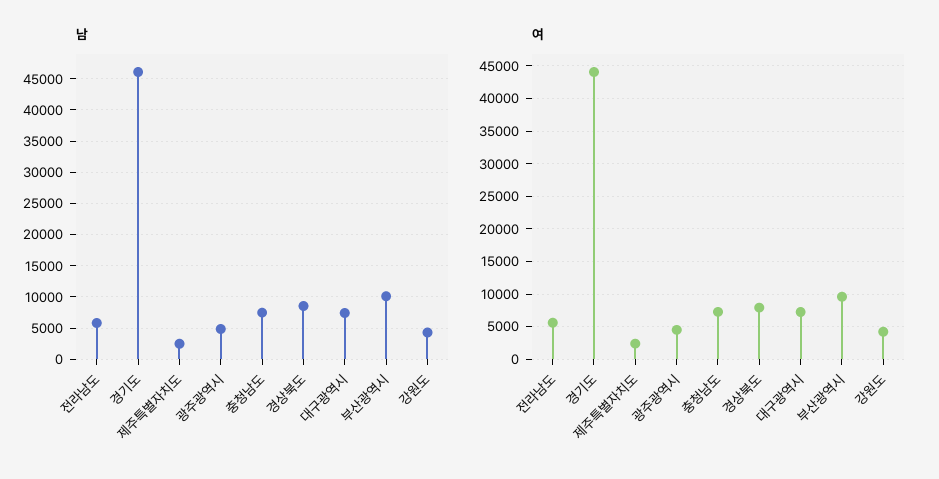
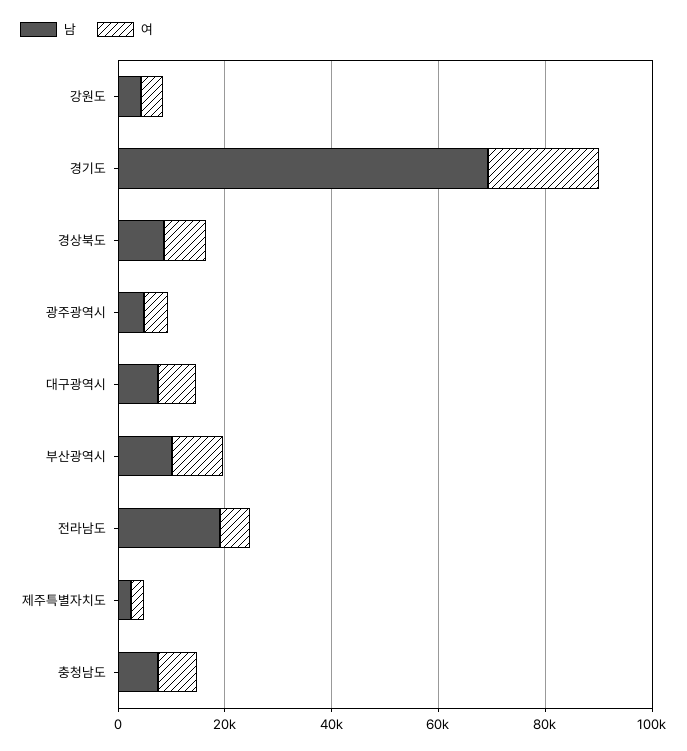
  {
    "남": {
-     "전라남도": 6000,
+     "전라남도": 20000,
-     "경기도": 46000,
+     "경기도": 70000,
      "제주특별자치도": 2000,
      "광주광역시": 5000,
      "충청남도": 7000,
      "경상북도": 9000,
      "대구광역시": 7000,
      "부산광역시": 10000,
      "강원도": 4000
    },
    "여": {
      "전라남도": 6000,
-     "경기도": 44000,
+     "경기도": 20000,
      "제주특별자치도": 2000,
      "광주광역시": 4000,
      "충청남도": 7000,
      "경상북도": 8000,
      "대구광역시": 7000,
      "부산광역시": 10000,
      "강원도": 4000
    }
  }

